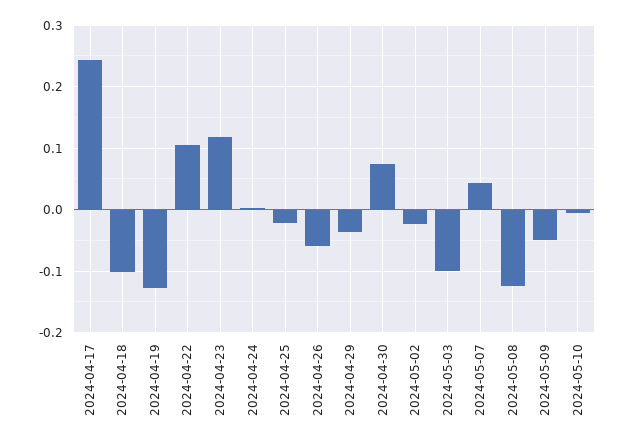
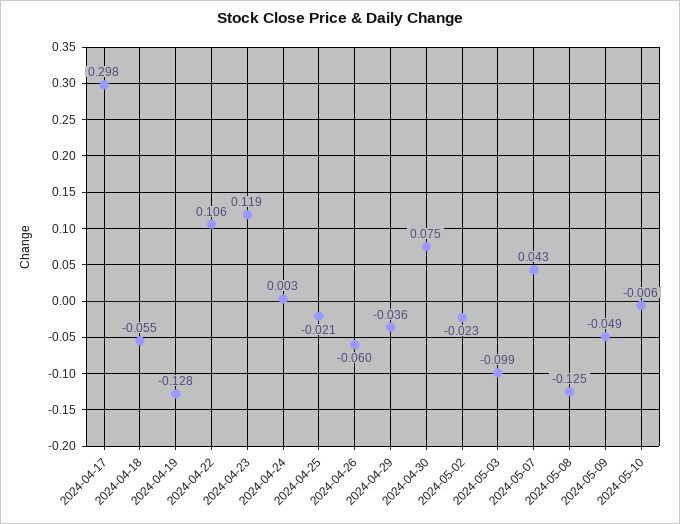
  {
-   "2024-04-17": 0.24,
+   "2024-04-17": 0.298,
-   "2024-04-18": -0.1,
+   "2024-04-18": -0.055,
    "2024-04-19": -0.128,
    "2024-04-22": 0.106,
    "2024-04-23": 0.119,
    "2024-04-24": 0.003,
    "2024-04-25": -0.021,
    "2024-04-26": -0.06,
    "2024-04-29": -0.036,
    "2024-04-30": 0.075,
    "2024-05-02": -0.023,
    "2024-05-03": -0.099,
    "2024-05-07": 0.043,
    "2024-05-08": -0.125,
    "2024-05-09": -0.049,
    "2024-05-10": -0.006
  }

